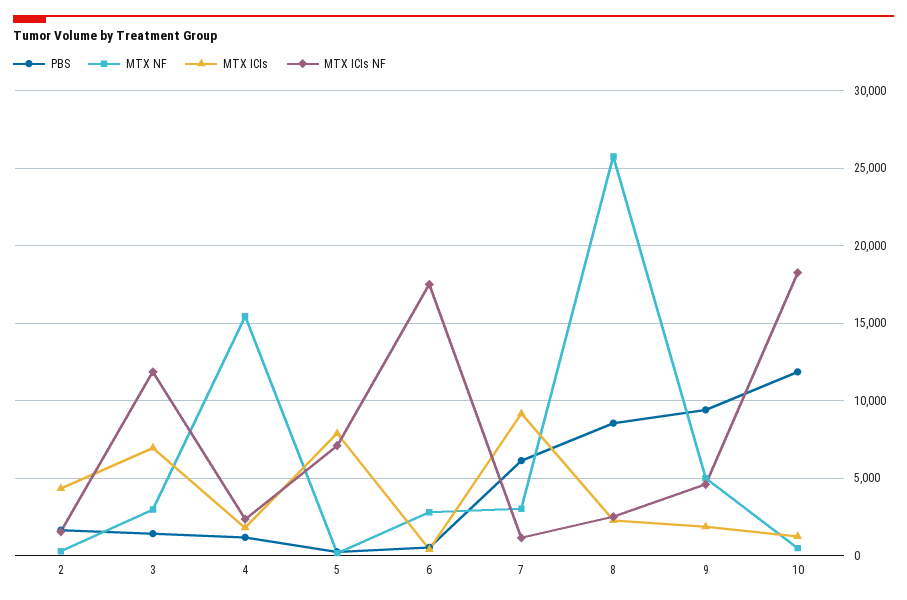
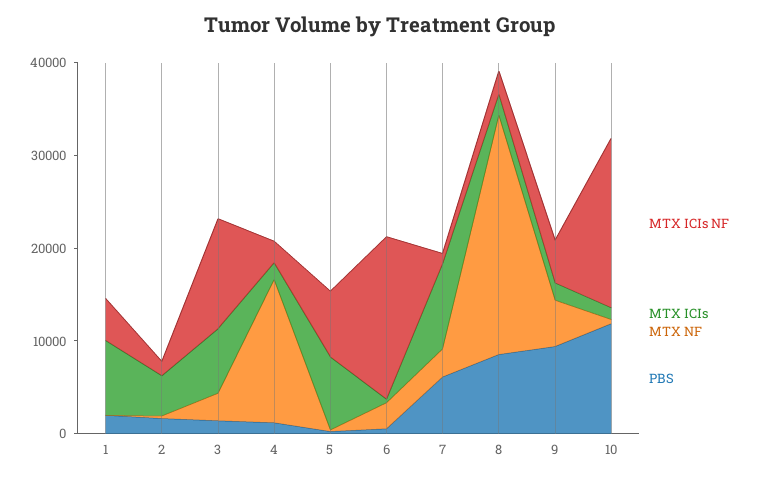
  {
    "PBS": {
      "2": 1500,
      "3": 1500,
      "4": 1000,
      "5": 0,
      "6": 500,
      "7": 6000,
      "8": 8500,
      "9": 9500,
-     "10": 12000
+     "10": 12000,
+     "1": 2000
    },
    "MTX NF": {
      "2": 500,
      "3": 3000,
      "4": 15500,
      "5": 0,
      "6": 3000,
      "7": 3000,
      "8": 26000,
      "9": 5000,
-     "10": 500
+     "10": 500,
+     "1": 0
    },
    "MTX ICIs": {
      "2": 4500,
      "3": 7000,
      "4": 2000,
      "5": 8000,
      "6": 500,
      "7": 9000,
      "8": 2500,
      "9": 2000,
-     "10": 1000
+     "10": 1000,
+     "1": 8000
    },
    "MTX ICIs NF": {
      "2": 1500,
      "3": 12000,
      "4": 2500,
      "5": 7000,
      "6": 17500,
      "7": 1000,
      "8": 2500,
      "9": 4500,
-     "10": 18500
+     "10": 18500,
+     "1": 4000
    }
  }

